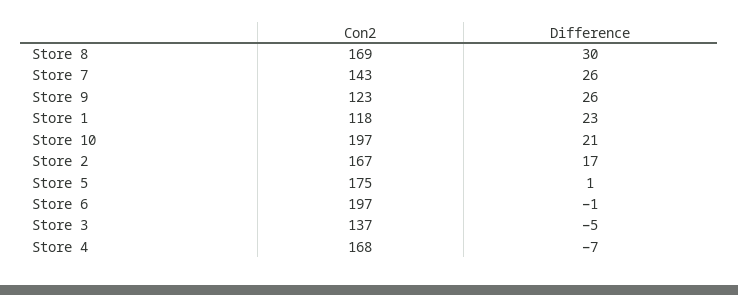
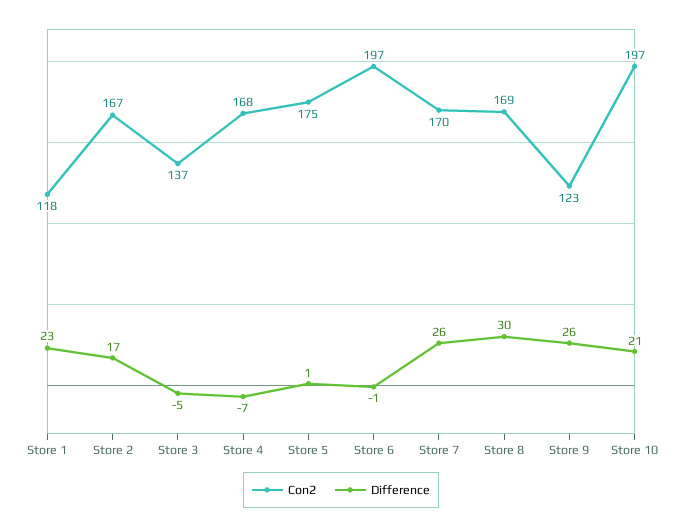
  {
    "Con2": {
      "Store 8": 169,
-     "Store 7": 143,
+     "Store 7": 170,
      "Store 9": 123,
      "Store 1": 118,
      "Store 10": 197,
      "Store 2": 167,
      "Store 5": 175,
      "Store 6": 197,
      "Store 3": 137,
      "Store 4": 168
    },
    "Difference": {
      "Store 8": 30,
      "Store 7": 26,
      "Store 9": 26,
      "Store 1": 23,
      "Store 10": 21,
      "Store 2": 17,
      "Store 5": 1,
      "Store 6": -1,
      "Store 3": -5,
      "Store 4": -7
    }
  }

